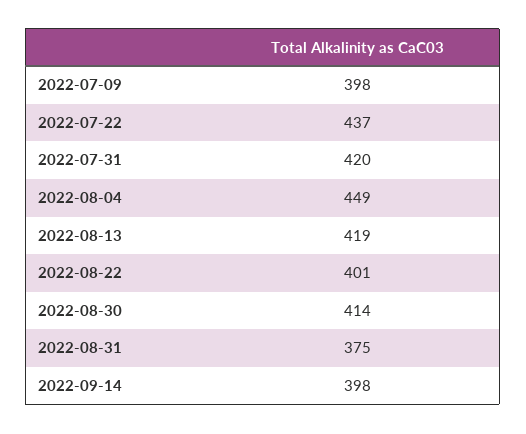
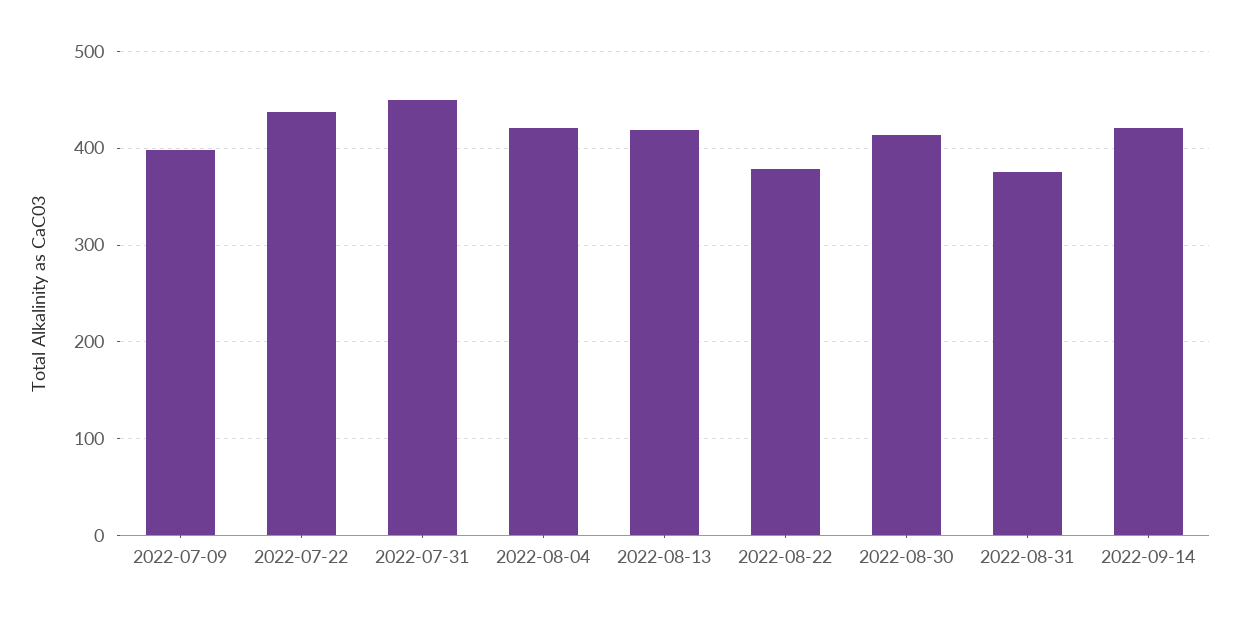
  {
    "2022-07-09": 398,
    "2022-07-22": 437,
-   "2022-07-31": 420,
+   "2022-07-31": 450,
-   "2022-08-04": 449,
+   "2022-08-04": 420,
    "2022-08-13": 419,
-   "2022-08-22": 401,
+   "2022-08-22": 380,
    "2022-08-30": 414,
    "2022-08-31": 375,
-   "2022-09-14": 398
+   "2022-09-14": 420
  }

